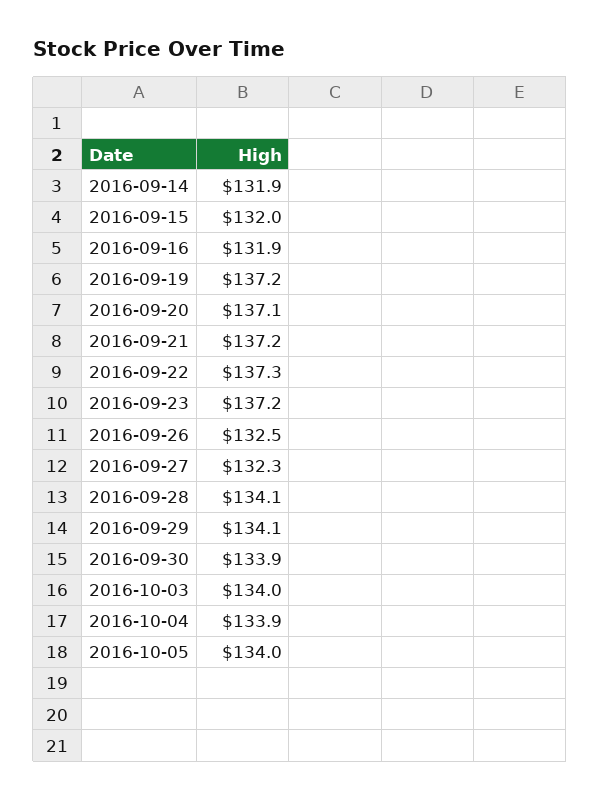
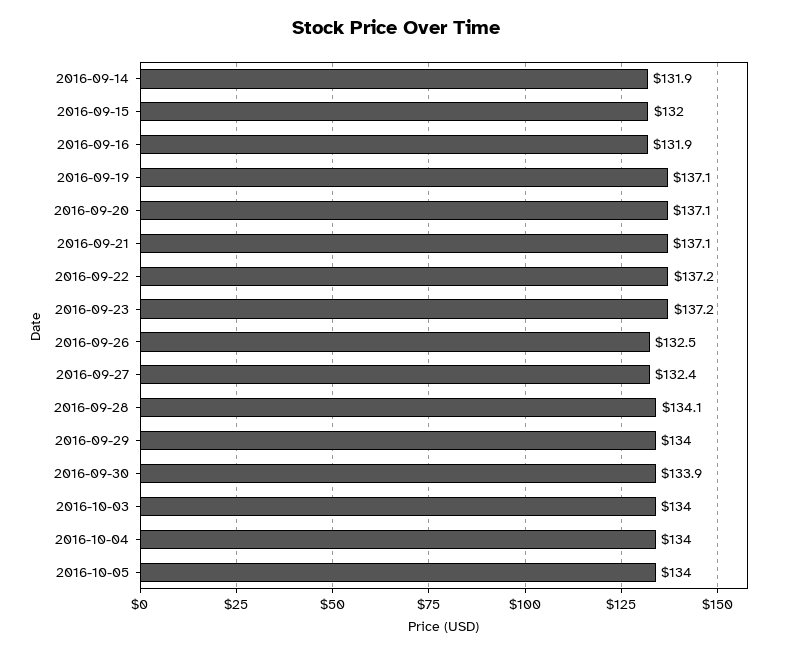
  {
    "2016-09-14": 131.9,
    "2016-09-15": 132,
    "2016-09-16": 131.9,
-   "2016-09-19": 137.2,
+   "2016-09-19": 137.1,
    "2016-09-20": 137.1,
-   "2016-09-21": 137.2,
+   "2016-09-21": 137.1,
-   "2016-09-22": 137.3,
+   "2016-09-22": 137.2,
    "2016-09-23": 137.2,
    "2016-09-26": 132.5,
-   "2016-09-27": 132.3,
+   "2016-09-27": 132.4,
    "2016-09-28": 134.1,
-   "2016-09-29": 134.1,
+   "2016-09-29": 134,
    "2016-09-30": 133.9,
    "2016-10-03": 134,
-   "2016-10-04": 133.9,
+   "2016-10-04": 134,
    "2016-10-05": 134
  }

